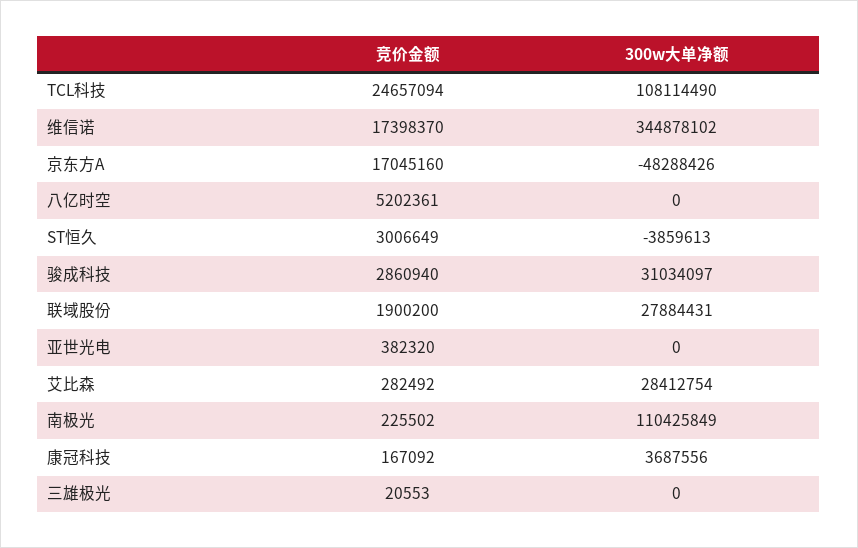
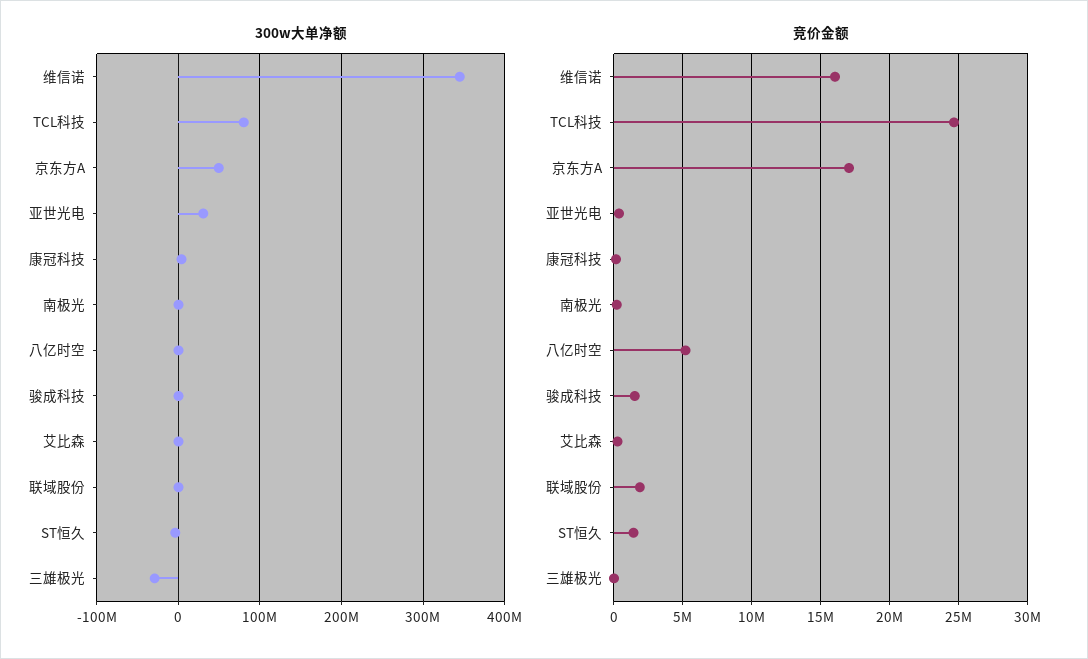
  {
    "竞价金额": {
      "TCL科技": 24657094,
-     "维信诺": 17398370,
+     "维信诺": 16000000,
      "京东方A": 17045160,
      "八亿时空": 5202361,
-     "ST恒久": 3006649,
+     "ST恒久": 1500000,
-     "骏成科技": 2860940,
+     "骏成科技": 1500000,
      "联域股份": 1900200,
      "亚世光电": 382320,
      "艾比森": 282492,
      "南极光": 225502,
      "康冠科技": 167092,
      "三雄极光": 20553
    },
    "300w大单净额": {
-     "TCL科技": 108114490,
+     "TCL科技": 80000000,
      "维信诺": 344878102,
-     "京东方A": -48288426,
+     "京东方A": 50000000,
      "八亿时空": 0,
      "ST恒久": -3859613,
-     "骏成科技": 31034097,
+     "骏成科技": 0,
-     "联域股份": 27884431,
+     "联域股份": 0,
-     "亚世光电": 0,
+     "亚世光电": 30000000,
-     "艾比森": 28412754,
+     "艾比森": 0,
-     "南极光": 110425849,
+     "南极光": 0,
      "康冠科技": 3687556,
-     "三雄极光": 0
+     "三雄极光": -30000000
    }
  }

